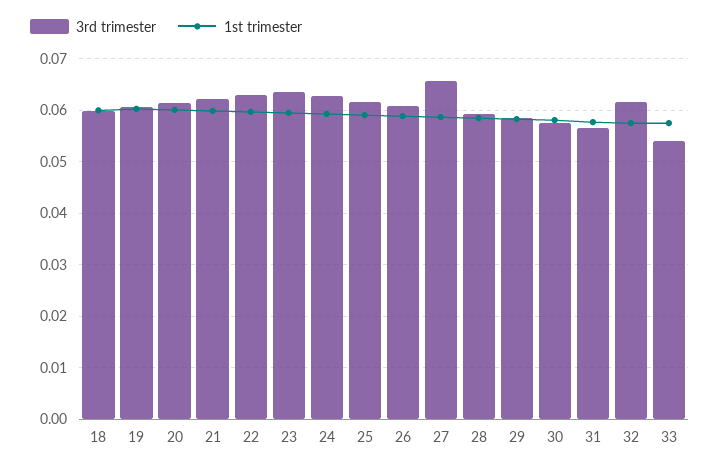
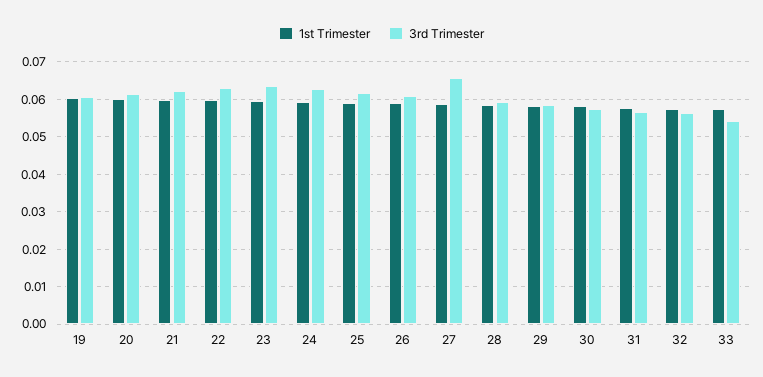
  {
    "3rd trimester": {
-     "18": 0.06,
      "19": 0.06,
      "20": 0.062,
      "21": 0.062,
      "22": 0.062,
      "23": 0.064,
      "24": 0.062,
      "25": 0.062,
      "26": 0.06,
      "27": 0.066,
      "28": 0.06,
      "29": 0.058,
      "30": 0.058,
      "31": 0.056,
-     "32": 0.062,
+     "32": 0.056,
      "33": 0.054
    },
    "1st trimester": {
-     "18": 0.06,
      "19": 0.06,
      "20": 0.06,
      "21": 0.06,
      "22": 0.06,
      "23": 0.06,
      "24": 0.06,
      "25": 0.06,
      "26": 0.058,
      "27": 0.058,
      "28": 0.058,
      "29": 0.058,
      "30": 0.058,
      "31": 0.058,
      "32": 0.058,
      "33": 0.058
    }
  }

